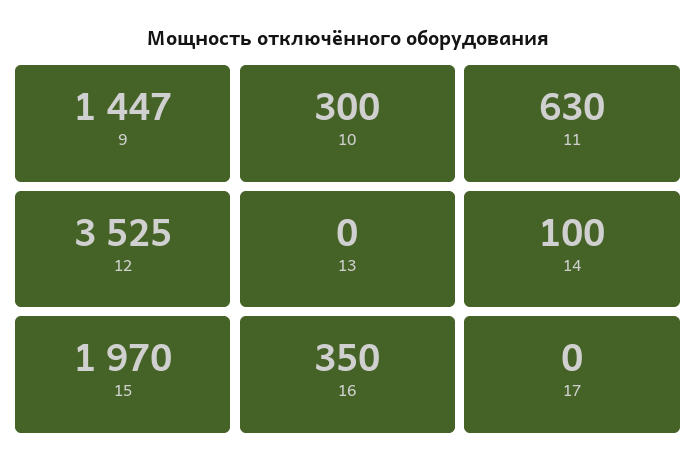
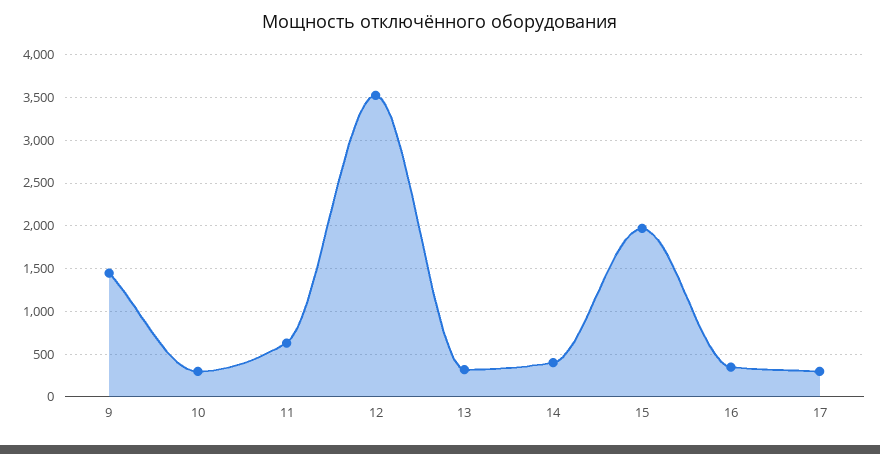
  {
    "9": 1447,
    "10": 300,
    "11": 630,
    "12": 3525,
-   "13": 0,
+   "13": 300,
-   "14": 100,
+   "14": 400,
    "15": 1970,
    "16": 350,
-   "17": 0
+   "17": 300
  }

